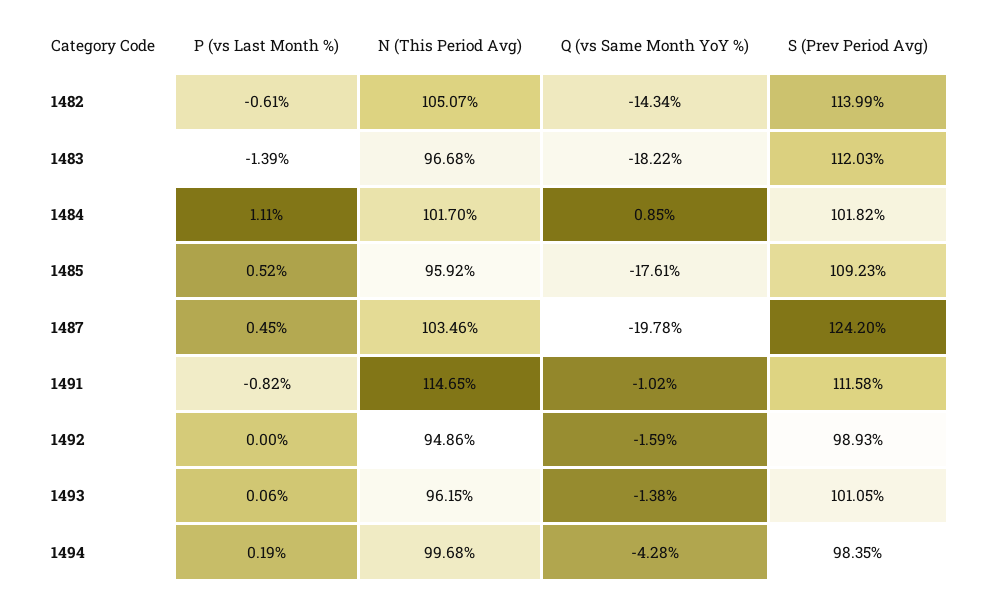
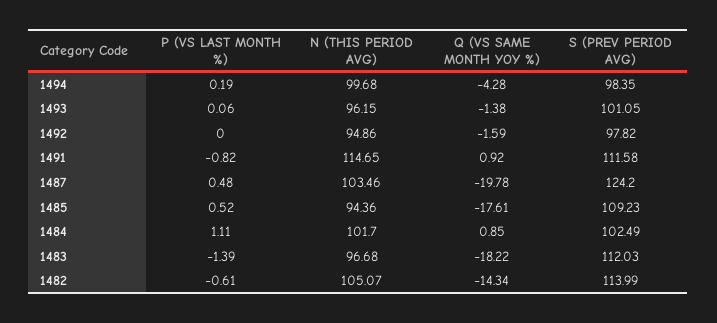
  {
    "P (vs Last Month %)": {
      "1482": -0.61,
      "1483": -1.39,
      "1484": 1.11,
      "1485": 0.52,
-     "1487": 0.45,
+     "1487": 0.48,
      "1491": -0.82,
      "1492": 0,
      "1493": 0.06,
      "1494": 0.19
    },
    "N (This Period Avg)": {
      "1482": 105.07,
      "1483": 96.68,
      "1484": 101.7,
-     "1485": 95.92,
+     "1485": 94.36,
      "1487": 103.46,
      "1491": 114.65,
      "1492": 94.86,
      "1493": 96.15,
      "1494": 99.68
    },
    "Q (vs Same Month YoY %)": {
      "1482": -14.34,
      "1483": -18.22,
      "1484": 0.85,
      "1485": -17.61,
      "1487": -19.78,
-     "1491": -1.02,
+     "1491": 0.92,
      "1492": -1.59,
      "1493": -1.38,
      "1494": -4.28
    },
    "S (Prev Period Avg)": {
      "1482": 113.99,
      "1483": 112.03,
-     "1484": 101.82,
+     "1484": 102.49,
      "1485": 109.23,
      "1487": 124.2,
      "1491": 111.58,
-     "1492": 98.93,
+     "1492": 97.82,
      "1493": 101.05,
      "1494": 98.35
    }
  }

